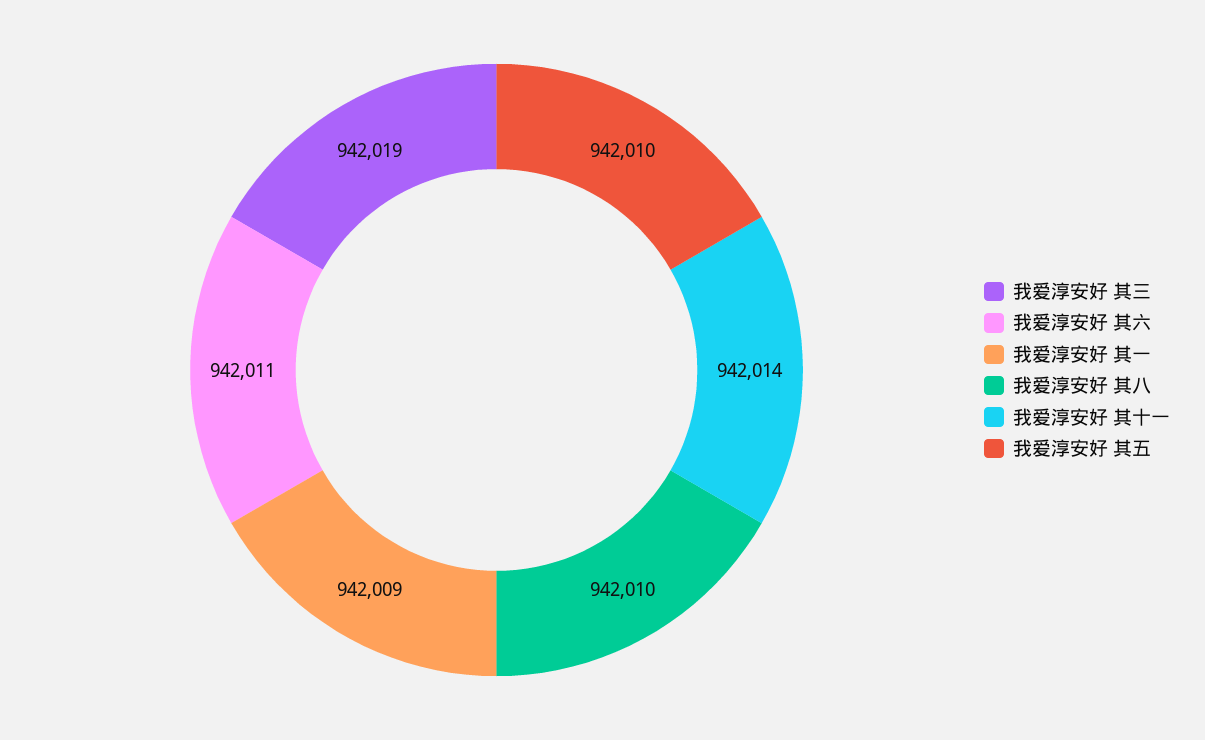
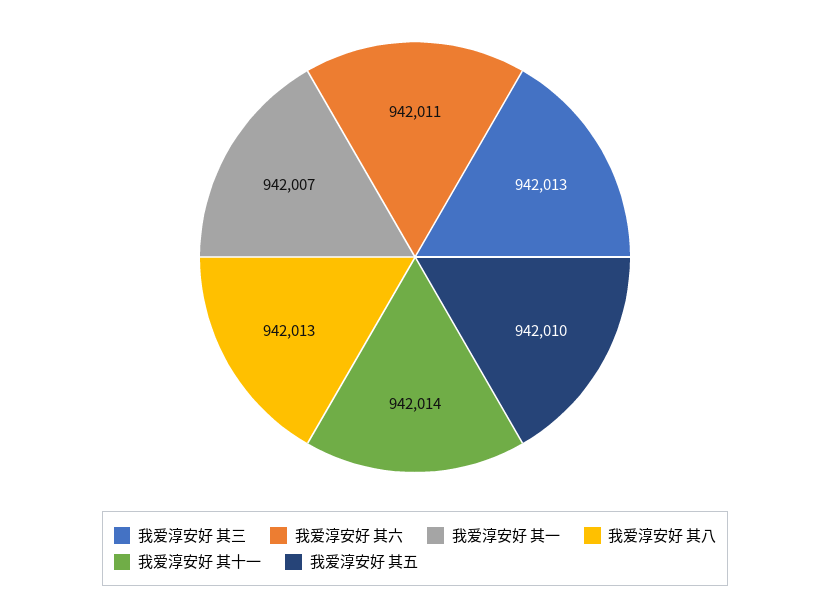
  {
-   "我爱淳安好 其三": 942019,
+   "我爱淳安好 其三": 942013,
    "我爱淳安好 其六": 942011,
-   "我爱淳安好 其一": 942009,
+   "我爱淳安好 其一": 942007,
-   "我爱淳安好 其八": 942010,
+   "我爱淳安好 其八": 942013,
    "我爱淳安好 其十一": 942014,
    "我爱淳安好 其五": 942010
  }

